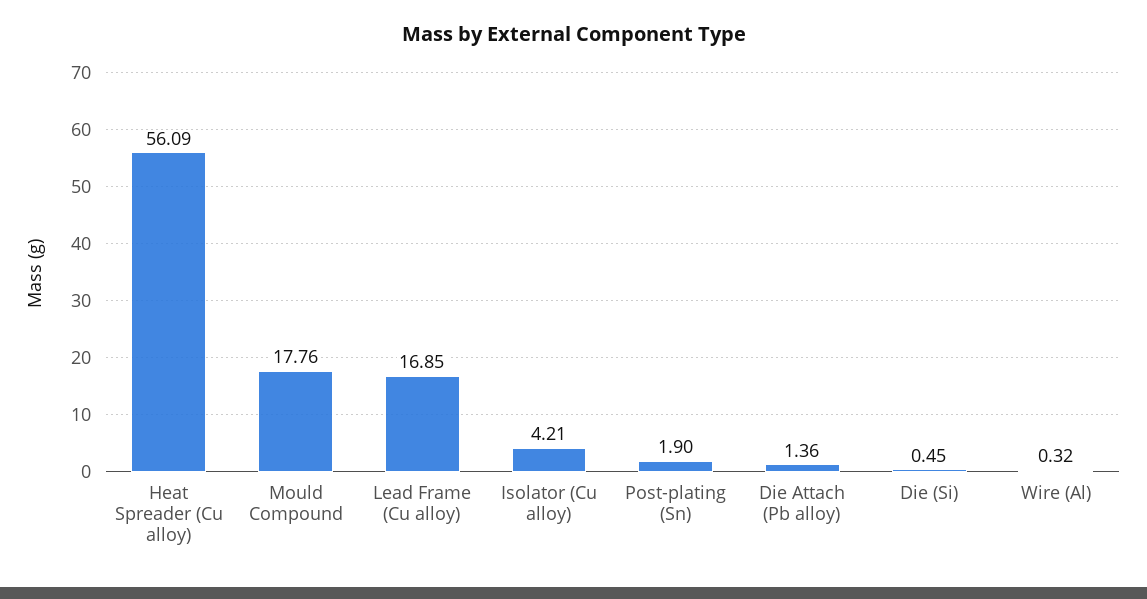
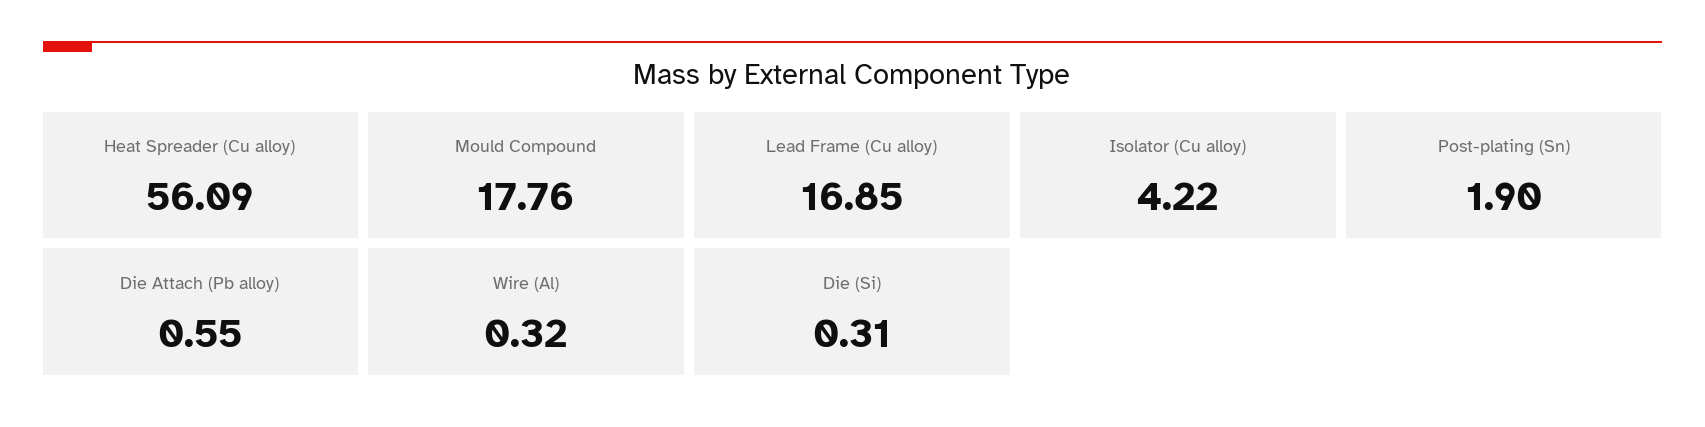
  {
    "Heat Spreader (Cu alloy)": 56.09,
    "Mould Compound": 17.76,
    "Lead Frame (Cu alloy)": 16.85,
-   "Isolator (Cu alloy)": 4.21,
+   "Isolator (Cu alloy)": 4.22,
    "Post-plating (Sn)": 1.9,
-   "Die Attach (Pb alloy)": 1.36,
+   "Die Attach (Pb alloy)": 0.55,
-   "Die (Si)": 0.45,
+   "Die (Si)": 0.31,
    "Wire (Al)": 0.32
  }

